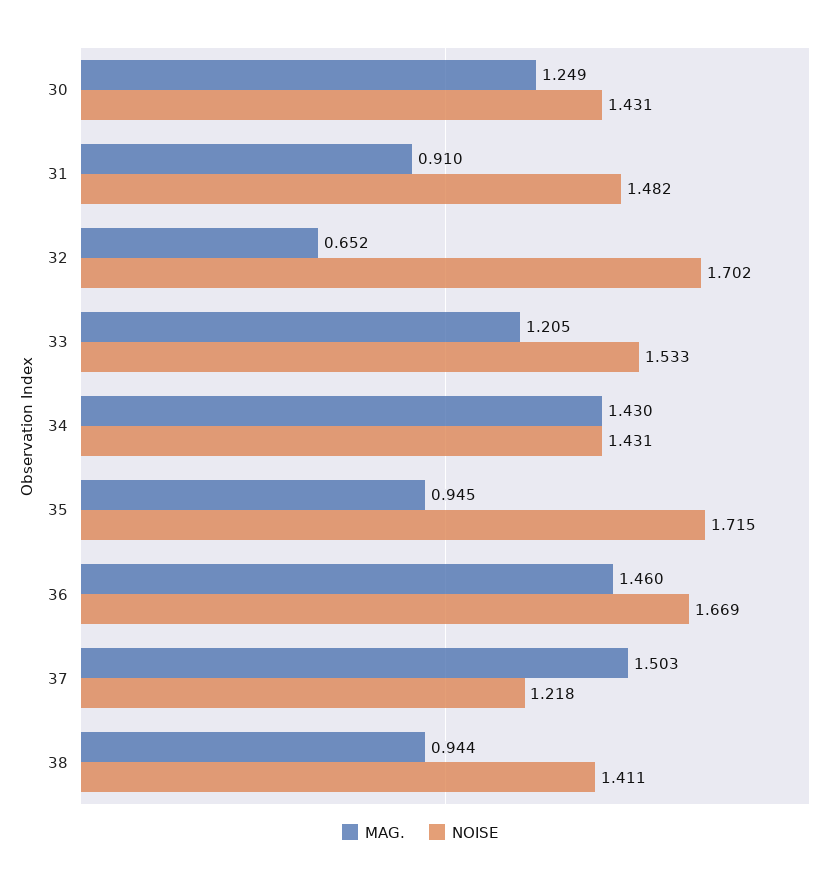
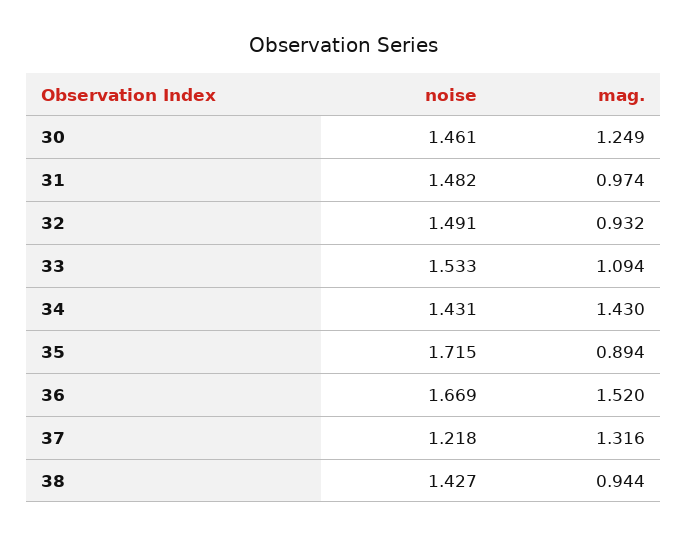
  {
    "MAG.": {
      "30": 1.249,
-     "31": 0.91,
+     "31": 0.974,
-     "32": 0.652,
+     "32": 0.932,
-     "33": 1.205,
+     "33": 1.094,
      "34": 1.43,
-     "35": 0.945,
+     "35": 0.894,
-     "36": 1.46,
+     "36": 1.52,
-     "37": 1.503,
+     "37": 1.316,
      "38": 0.944
    },
    "NOISE": {
-     "30": 1.431,
+     "30": 1.461,
      "31": 1.482,
-     "32": 1.702,
+     "32": 1.491,
      "33": 1.533,
      "34": 1.431,
      "35": 1.715,
      "36": 1.669,
      "37": 1.218,
-     "38": 1.411
+     "38": 1.427
    }
  }

